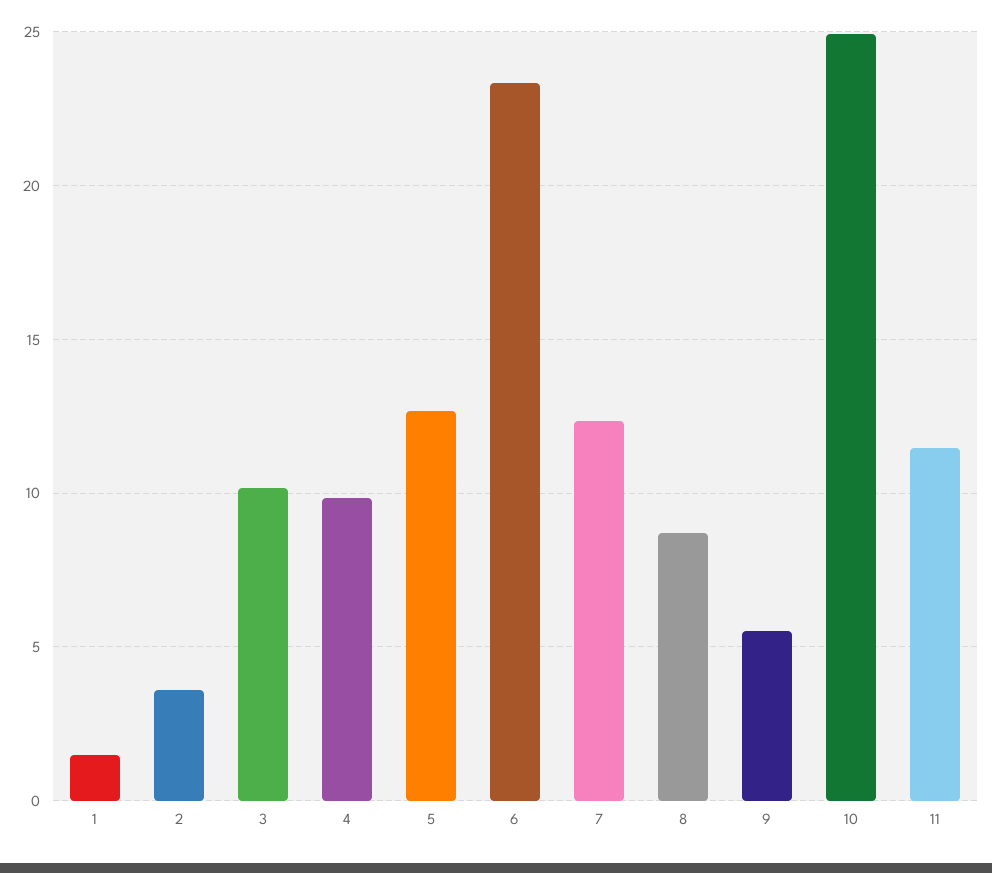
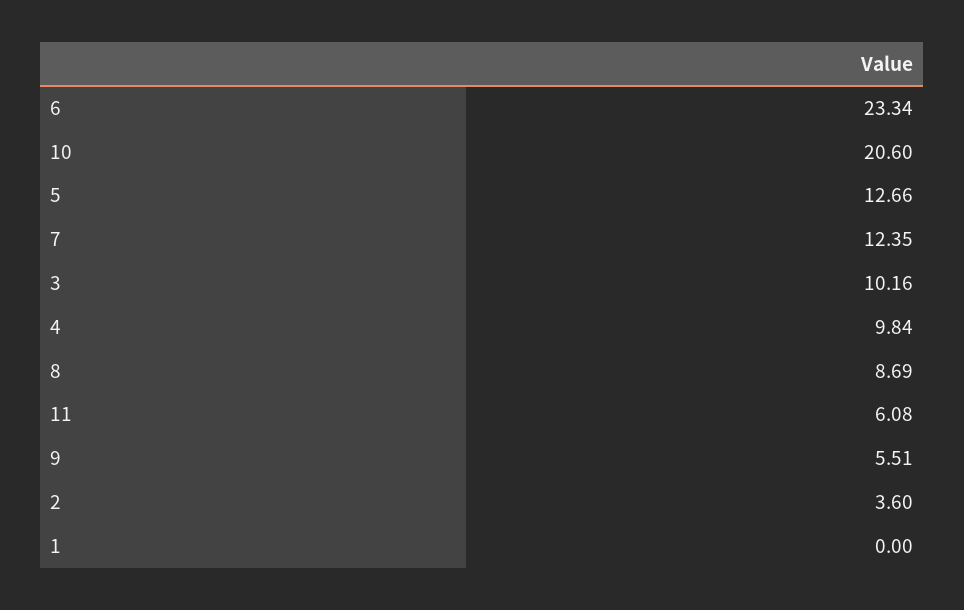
  {
-   "1": 1.5,
+   "1": 0,
    "2": 3.6,
    "3": 10.16,
    "4": 9.84,
    "5": 12.66,
    "6": 23.34,
    "7": 12.35,
    "8": 8.69,
    "9": 5.51,
-   "10": 25,
+   "10": 20.6,
-   "11": 11.5
+   "11": 6.08
  }

